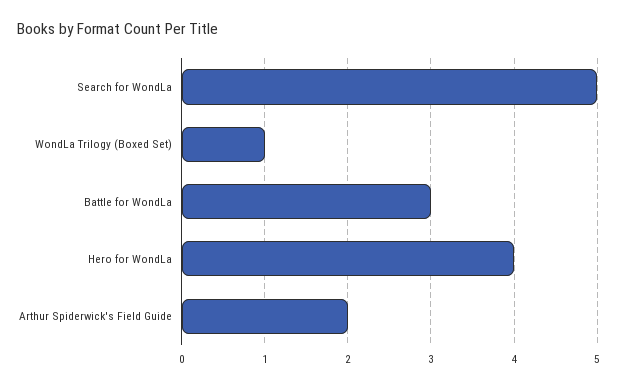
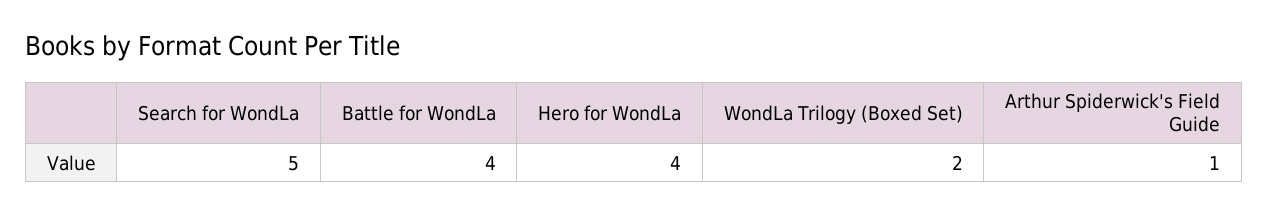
  {
    "Search for WondLa": 5,
-   "WondLa Trilogy (Boxed Set)": 1,
+   "WondLa Trilogy (Boxed Set)": 2,
-   "Battle for WondLa": 3,
+   "Battle for WondLa": 4,
    "Hero for WondLa": 4,
-   "Arthur Spiderwick's Field Guide": 2
+   "Arthur Spiderwick's Field Guide": 1
  }

